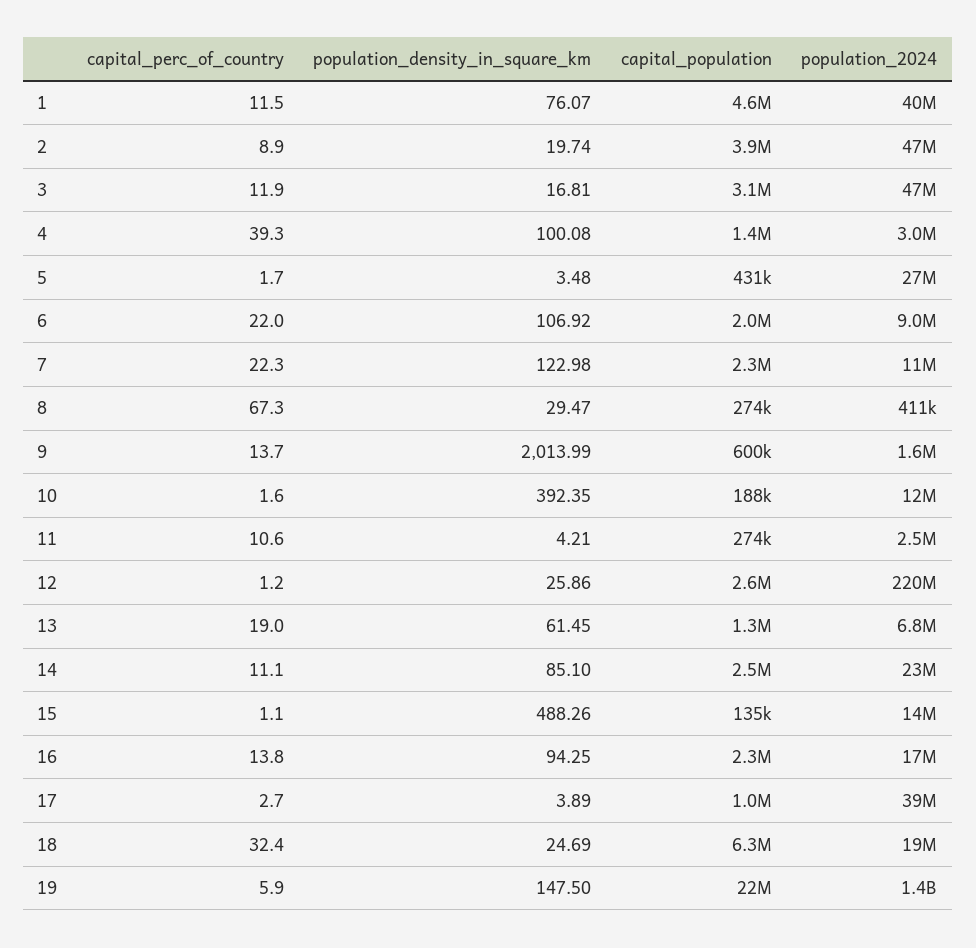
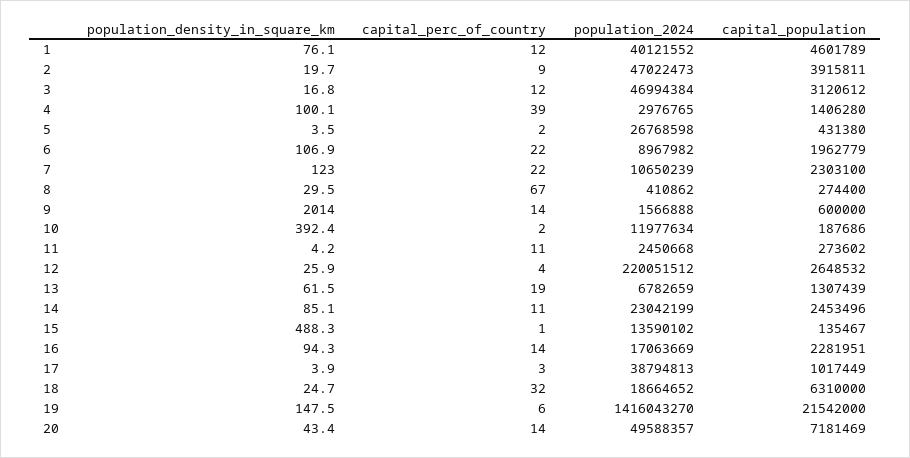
  {
    "capital_perc_of_country": {
      "1": 11.5,
      "2": 8.9,
      "3": 11.9,
      "4": 39.3,
      "5": 1.7,
      "6": 22,
      "7": 22.3,
      "8": 67.3,
      "9": 13.7,
      "10": 1.6,
      "11": 10.6,
-     "12": 1.2,
+     "12": 4,
      "13": 19,
      "14": 11.1,
      "15": 1.1,
      "16": 13.8,
      "17": 2.7,
      "18": 32.4,
-     "19": 5.9
+     "19": 5.9,
+     "20": 14
    },
    "population_density_in_square_km": {
      "1": 76.07,
      "2": 19.74,
      "3": 16.81,
      "4": 100.08,
      "5": 3.48,
      "6": 106.92,
      "7": 122.98,
      "8": 29.47,
      "9": 2013.99,
      "10": 392.35,
      "11": 4.21,
      "12": 25.86,
      "13": 61.45,
      "14": 85.1,
      "15": 488.26,
      "16": 94.25,
      "17": 3.89,
      "18": 24.69,
-     "19": 147.5
+     "19": 147.5,
+     "20": 43.4
    },
    "capital_population": {
      "1": 4601789,
      "2": 3915811,
      "3": 3120612,
      "4": 1406280,
      "5": 431380,
      "6": 1962779,
      "7": 2303100,
      "8": 274400,
      "9": 600000,
      "10": 187686,
      "11": 273602,
      "12": 2648532,
      "13": 1307439,
      "14": 2453496,
      "15": 135467,
      "16": 2281951,
      "17": 1017449,
      "18": 6310000,
-     "19": 21542000
+     "19": 21542000,
+     "20": 7181469
    },
    "population_2024": {
      "1": 40121552,
      "2": 47022473,
      "3": 46994384,
      "4": 2976765,
      "5": 26768598,
      "6": 8967982,
      "7": 10650239,
      "8": 410862,
      "9": 1566888,
      "10": 11977634,
      "11": 2450668,
      "12": 220051512,
      "13": 6782659,
      "14": 23042199,
      "15": 13590102,
      "16": 17063669,
      "17": 38794813,
      "18": 18664652,
-     "19": 1416043270
+     "19": 1416043270,
+     "20": 49588357
    }
  }

